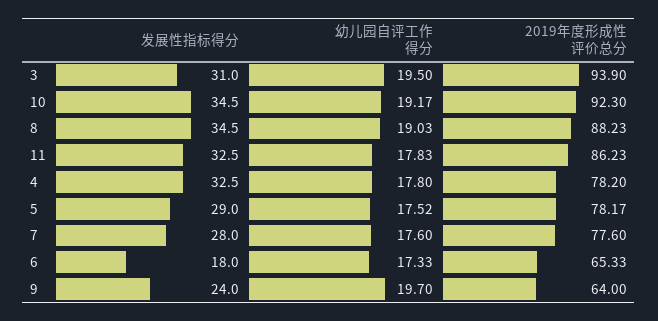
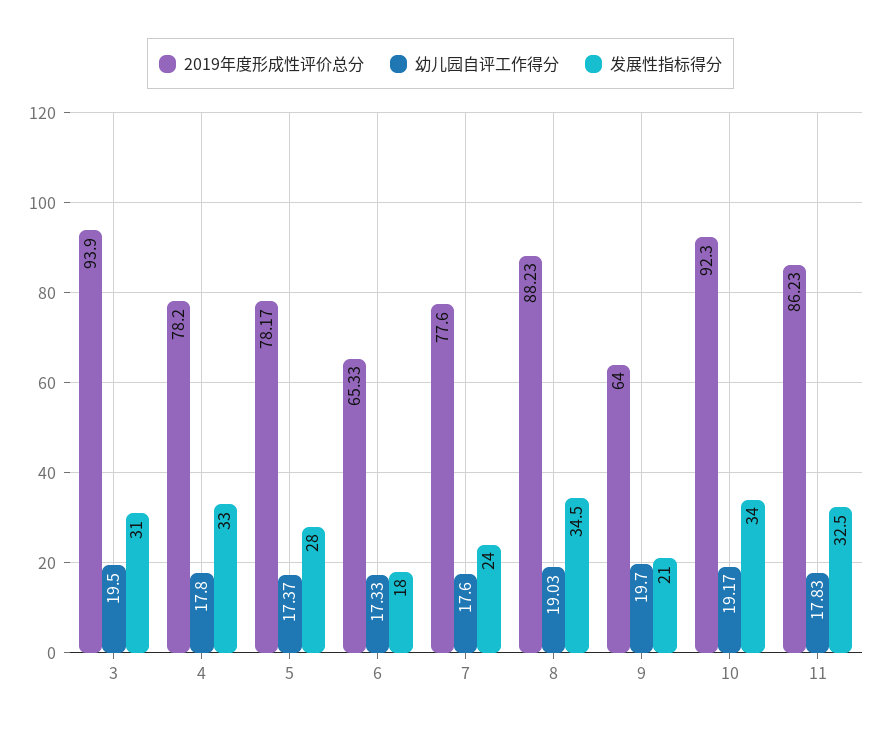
  {
    "发展性指标得分": {
      "3": 31,
-     "10": 34.5,
+     "10": 34,
      "8": 34.5,
      "11": 32.5,
-     "4": 32.5,
+     "4": 33,
-     "5": 29,
+     "5": 28,
-     "7": 28,
+     "7": 24,
      "6": 18,
-     "9": 24
+     "9": 21
    },
    "幼儿园自评工作得分": {
      "3": 19.5,
      "10": 19.17,
      "8": 19.03,
      "11": 17.83,
      "4": 17.8,
-     "5": 17.52,
+     "5": 17.37,
      "7": 17.6,
      "6": 17.33,
      "9": 19.7
    },
    "2019年度形成性评价总分": {
      "3": 93.9,
      "10": 92.3,
      "8": 88.23,
      "11": 86.23,
      "4": 78.2,
      "5": 78.17,
      "7": 77.6,
      "6": 65.33,
      "9": 64
    }
  }

